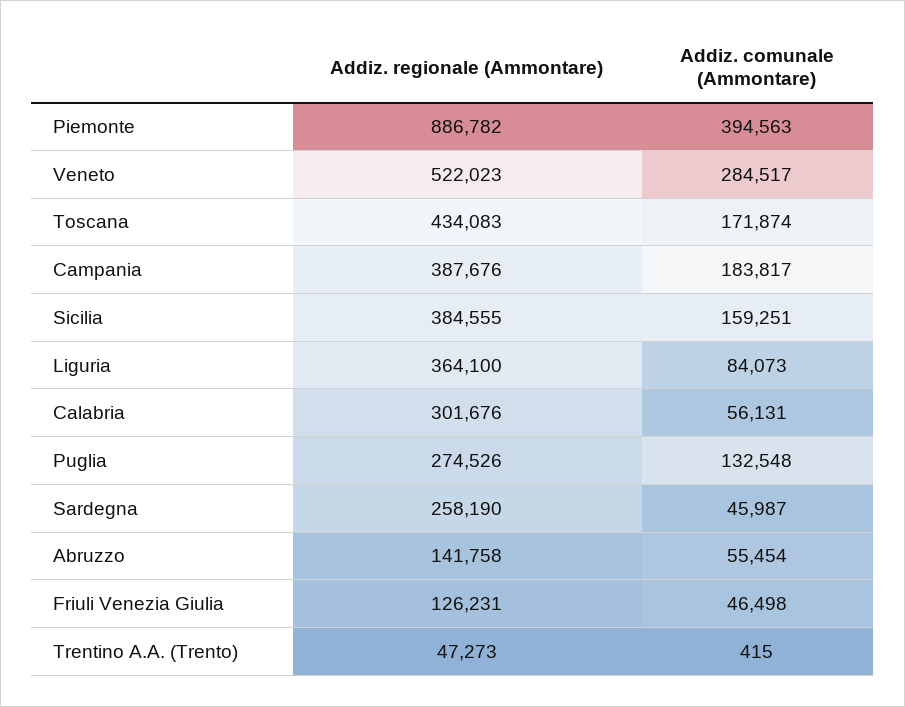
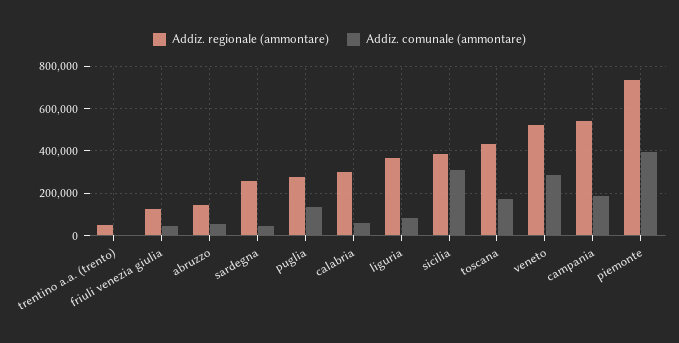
  {
    "Addiz. regionale (Ammontare)": {
-     "Piemonte": 886782,
+     "Piemonte": 750000,
      "Veneto": 522023,
      "Toscana": 434083,
-     "Campania": 387676,
+     "Campania": 550000,
      "Sicilia": 384555,
      "Liguria": 364100,
      "Calabria": 301676,
      "Puglia": 274526,
      "Sardegna": 258190,
      "Abruzzo": 141758,
      "Friuli Venezia Giulia": 126231,
      "Trentino A.A. (Trento)": 47273
    },
    "Addiz. comunale (Ammontare)": {
      "Piemonte": 394563,
      "Veneto": 284517,
      "Toscana": 171874,
      "Campania": 183817,
-     "Sicilia": 159251,
+     "Sicilia": 300000,
      "Liguria": 84073,
      "Calabria": 56131,
      "Puglia": 132548,
      "Sardegna": 45987,
      "Abruzzo": 55454,
      "Friuli Venezia Giulia": 46498,
      "Trentino A.A. (Trento)": 415
    }
  }

